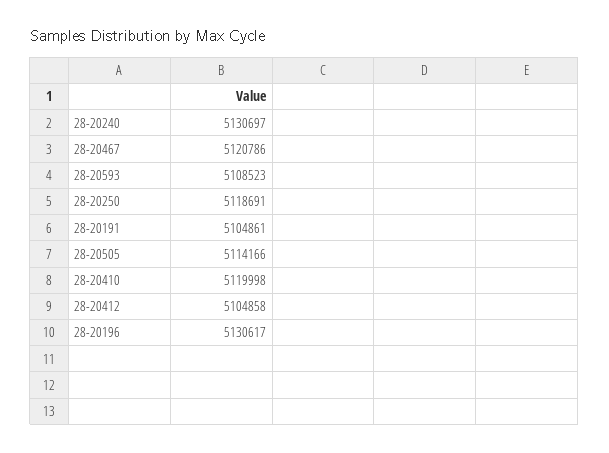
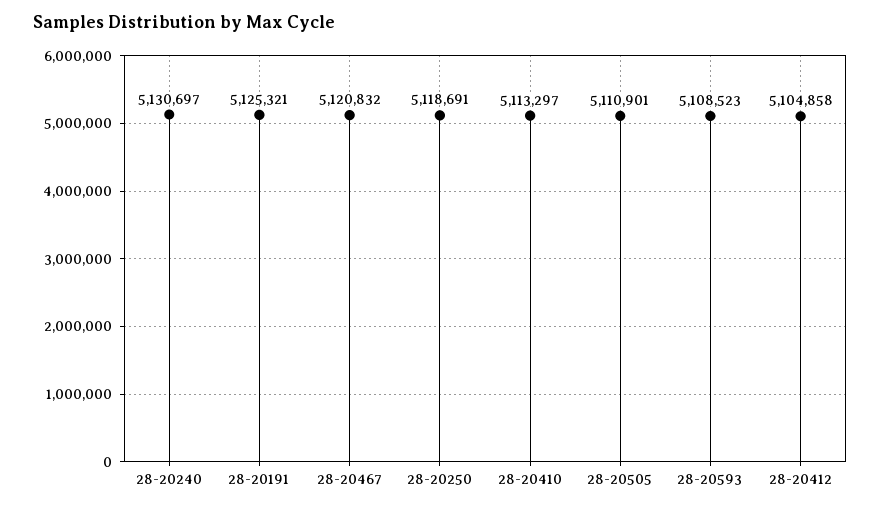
  {
    "28-20240": 5130697,
-   "28-20467": 5120786,
+   "28-20467": 5120832,
    "28-20593": 5108523,
    "28-20250": 5118691,
-   "28-20191": 5104861,
+   "28-20191": 5125321,
-   "28-20505": 5114166,
+   "28-20505": 5110901,
-   "28-20410": 5119998,
+   "28-20410": 5113297,
-   "28-20412": 5104858,
+   "28-20412": 5104858
-   "28-20196": 5130617
  }

